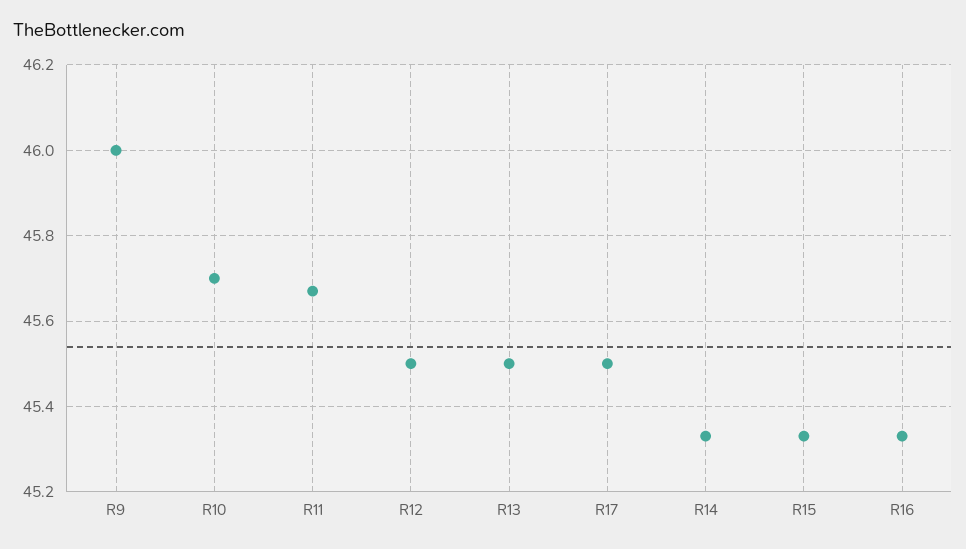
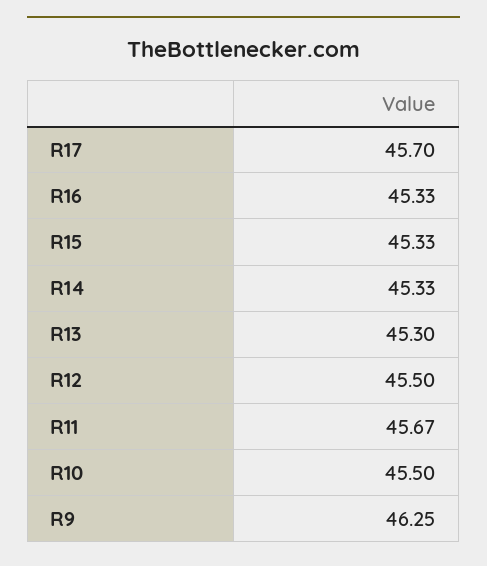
  {
-   "R9": 46,
+   "R9": 46.25,
-   "R10": 45.7,
+   "R10": 45.5,
    "R11": 45.67,
    "R12": 45.5,
-   "R13": 45.5,
+   "R13": 45.3,
-   "R17": 45.5,
+   "R17": 45.7,
    "R14": 45.33,
    "R15": 45.33,
    "R16": 45.33
  }

